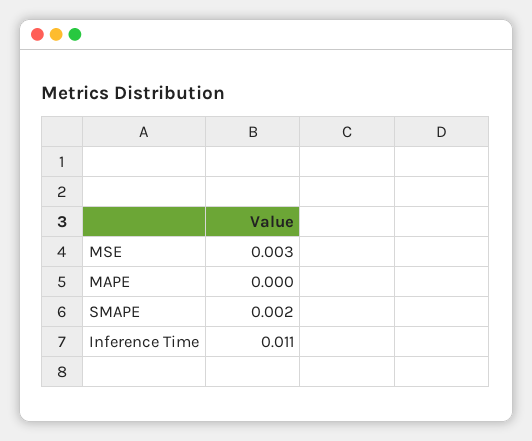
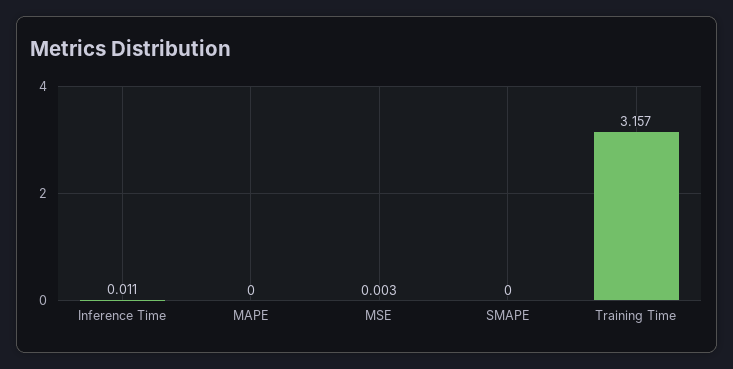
  {
    "MSE": 0.003,
    "MAPE": 0,
-   "SMAPE": 0.002,
+   "SMAPE": 0,
-   "Inference Time": 0.011
+   "Inference Time": 0.011,
+   "Training Time": 3.157
  }

